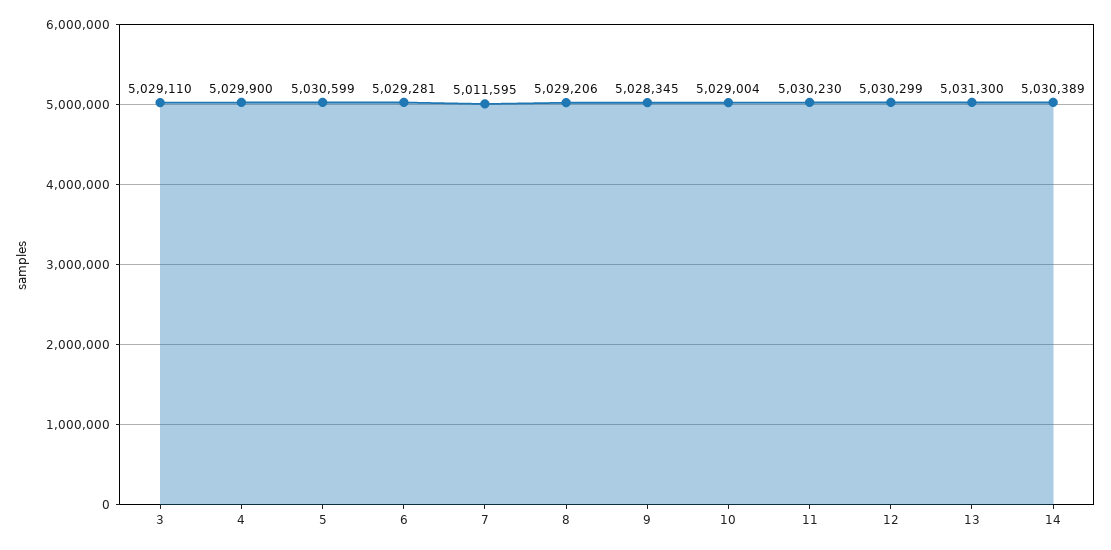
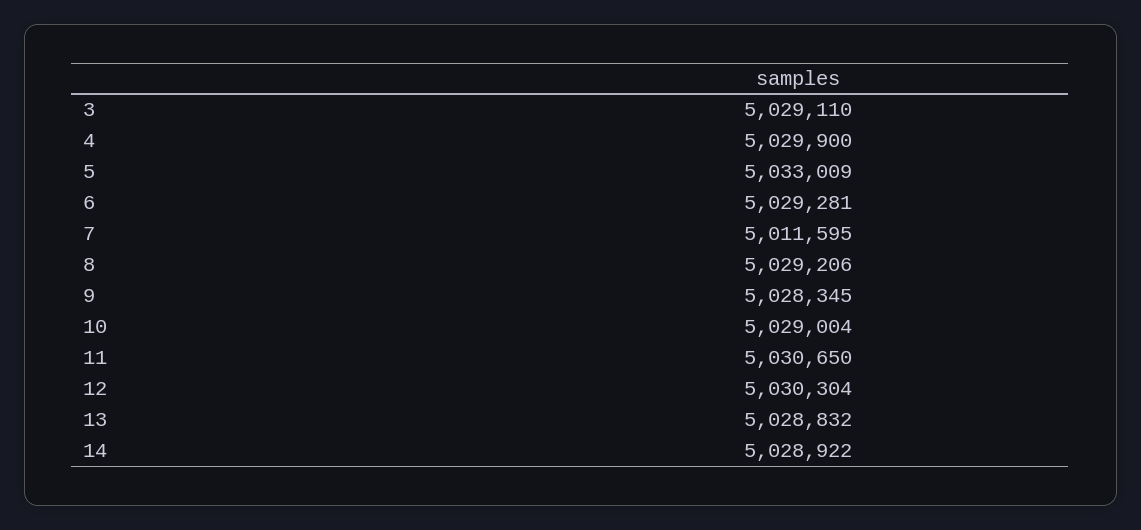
  {
    "3": 5029110,
    "4": 5029900,
-   "5": 5030599,
+   "5": 5033009,
    "6": 5029281,
    "7": 5011595,
    "8": 5029206,
    "9": 5028345,
    "10": 5029004,
-   "11": 5030230,
+   "11": 5030650,
-   "12": 5030299,
+   "12": 5030304,
-   "13": 5031300,
+   "13": 5028832,
-   "14": 5030389
+   "14": 5028922
  }

